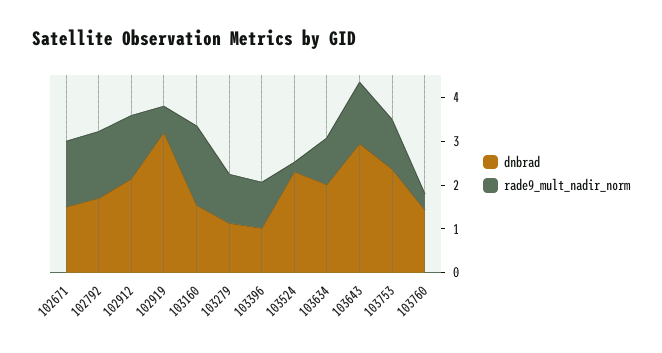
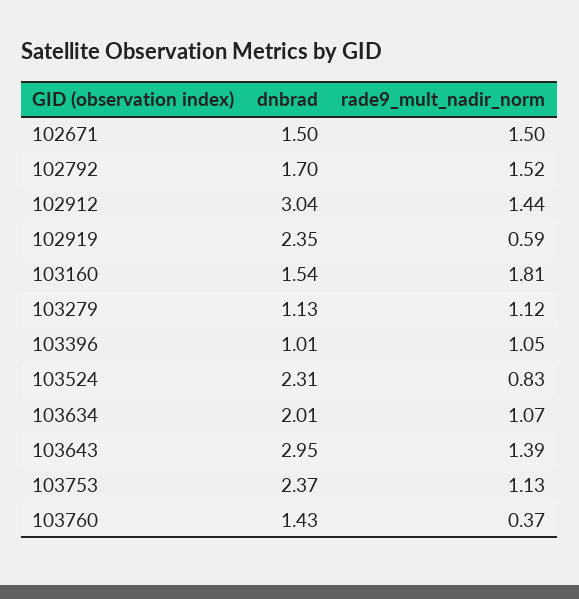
  {
    "dnbrad": {
      "102671": 1.5,
      "102792": 1.7,
-     "102912": 2.2,
+     "102912": 3.04,
-     "102919": 3.2,
+     "102919": 2.35,
      "103160": 1.54,
      "103279": 1.13,
      "103396": 1.01,
      "103524": 2.31,
      "103634": 2.01,
      "103643": 2.95,
      "103753": 2.37,
      "103760": 1.43
    },
    "rade9_mult_nadir_norm": {
      "102671": 1.5,
      "102792": 1.52,
      "102912": 1.44,
      "102919": 0.59,
      "103160": 1.81,
      "103279": 1.12,
      "103396": 1.05,
-     "103524": 0.2,
+     "103524": 0.83,
      "103634": 1.07,
      "103643": 1.39,
      "103753": 1.13,
      "103760": 0.37
    }
  }

